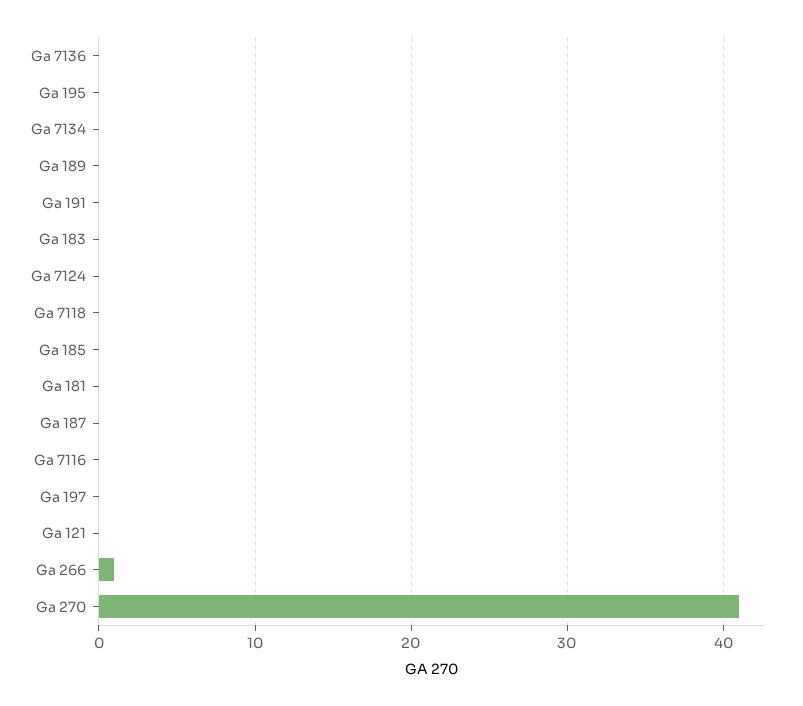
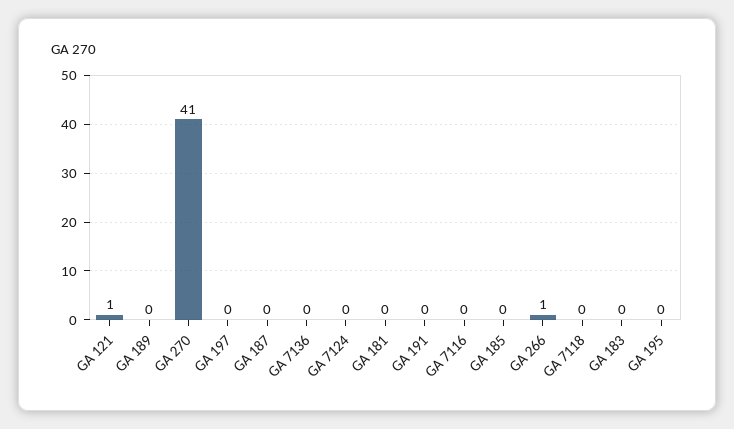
  {
    "Ga 7136": 0,
    "Ga 195": 0,
-   "Ga 7134": 0,
    "Ga 189": 0,
    "Ga 191": 0,
    "Ga 183": 0,
    "Ga 7124": 0,
    "Ga 7118": 0,
    "Ga 185": 0,
    "Ga 181": 0,
    "Ga 187": 0,
    "Ga 7116": 0,
    "Ga 197": 0,
-   "Ga 121": 0,
+   "Ga 121": 1,
    "Ga 266": 1,
    "Ga 270": 41
  }

